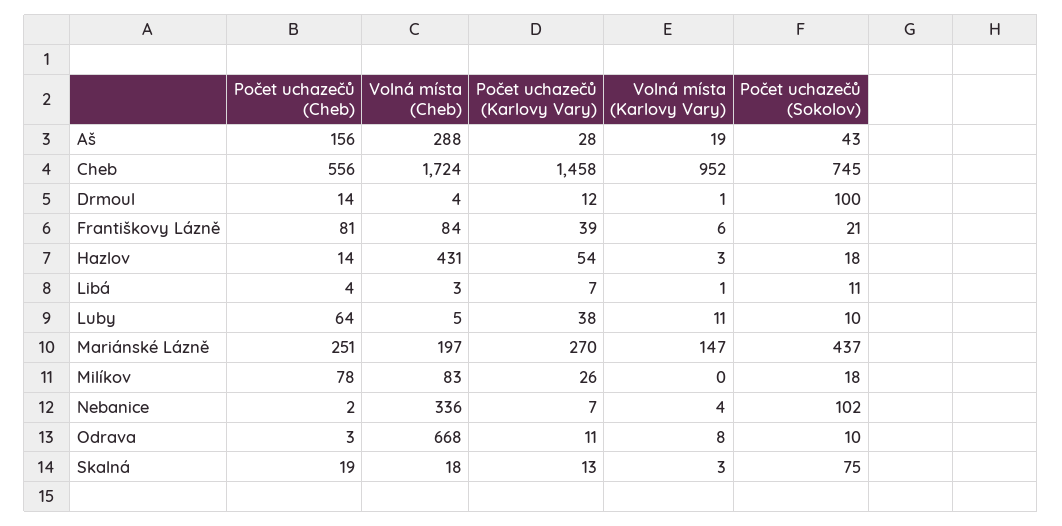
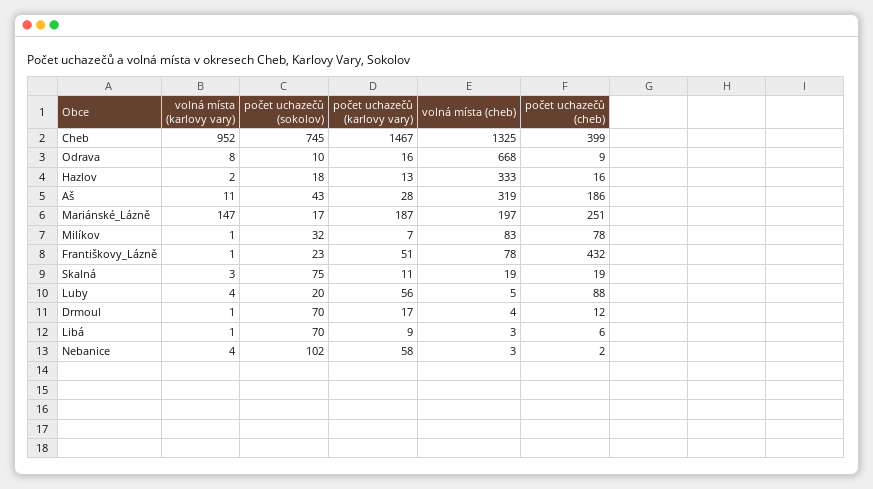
  {
    "Počet uchazečů (Cheb)": {
-     "Aš": 156,
+     "Aš": 186,
-     "Cheb": 556,
+     "Cheb": 399,
-     "Drmoul": 14,
+     "Drmoul": 12,
-     "Františkovy Lázně": 81,
+     "Františkovy Lázně": 432,
-     "Hazlov": 14,
+     "Hazlov": 16,
-     "Libá": 4,
+     "Libá": 6,
-     "Luby": 64,
+     "Luby": 88,
      "Mariánské Lázně": 251,
      "Milíkov": 78,
      "Nebanice": 2,
-     "Odrava": 3,
+     "Odrava": 9,
      "Skalná": 19
    },
    "Volná místa (Cheb)": {
-     "Aš": 288,
+     "Aš": 319,
-     "Cheb": 1724,
+     "Cheb": 1325,
      "Drmoul": 4,
-     "Františkovy Lázně": 84,
+     "Františkovy Lázně": 78,
-     "Hazlov": 431,
+     "Hazlov": 333,
      "Libá": 3,
      "Luby": 5,
      "Mariánské Lázně": 197,
      "Milíkov": 83,
-     "Nebanice": 336,
+     "Nebanice": 3,
      "Odrava": 668,
-     "Skalná": 18
+     "Skalná": 19
    },
    "Počet uchazečů (Karlovy Vary)": {
      "Aš": 28,
-     "Cheb": 1458,
+     "Cheb": 1467,
-     "Drmoul": 12,
+     "Drmoul": 17,
-     "Františkovy Lázně": 39,
+     "Františkovy Lázně": 51,
-     "Hazlov": 54,
+     "Hazlov": 13,
-     "Libá": 7,
+     "Libá": 9,
-     "Luby": 38,
+     "Luby": 56,
-     "Mariánské Lázně": 270,
+     "Mariánské Lázně": 187,
-     "Milíkov": 26,
+     "Milíkov": 7,
-     "Nebanice": 7,
+     "Nebanice": 58,
-     "Odrava": 11,
+     "Odrava": 16,
-     "Skalná": 13
+     "Skalná": 11
    },
    "Volná místa (Karlovy Vary)": {
-     "Aš": 19,
+     "Aš": 11,
      "Cheb": 952,
      "Drmoul": 1,
-     "Františkovy Lázně": 6,
+     "Františkovy Lázně": 1,
-     "Hazlov": 3,
+     "Hazlov": 2,
      "Libá": 1,
-     "Luby": 11,
+     "Luby": 4,
      "Mariánské Lázně": 147,
-     "Milíkov": 0,
+     "Milíkov": 1,
      "Nebanice": 4,
      "Odrava": 8,
      "Skalná": 3
    },
    "Počet uchazečů (Sokolov)": {
      "Aš": 43,
      "Cheb": 745,
-     "Drmoul": 100,
+     "Drmoul": 70,
-     "Františkovy Lázně": 21,
+     "Františkovy Lázně": 23,
      "Hazlov": 18,
-     "Libá": 11,
+     "Libá": 70,
-     "Luby": 10,
+     "Luby": 20,
-     "Mariánské Lázně": 437,
+     "Mariánské Lázně": 17,
-     "Milíkov": 18,
+     "Milíkov": 32,
      "Nebanice": 102,
      "Odrava": 10,
      "Skalná": 75
    }
  }

